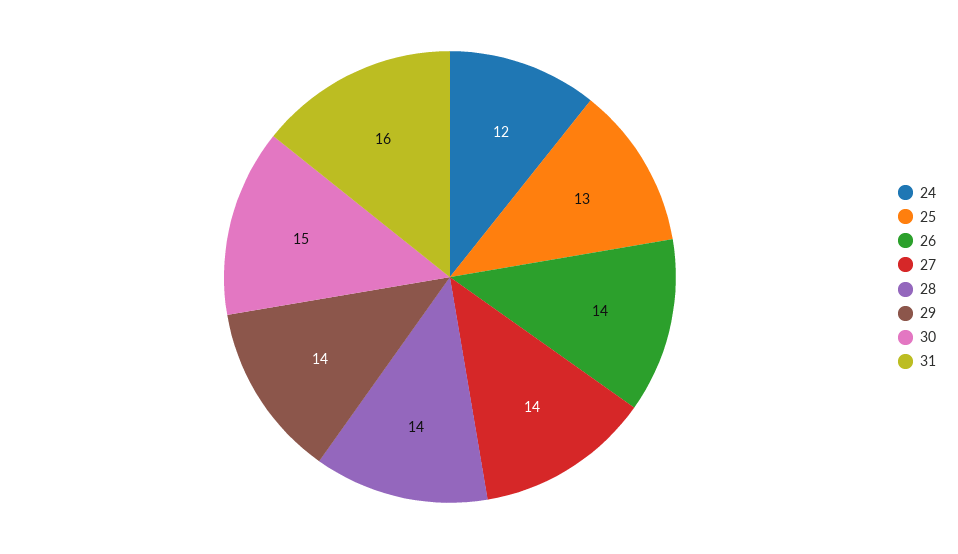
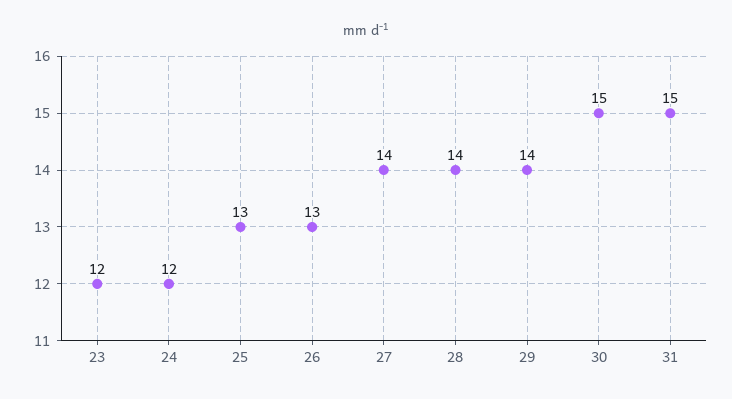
  {
    "24": 12,
    "25": 13,
-   "26": 14,
+   "26": 13,
    "27": 14,
    "28": 14,
    "29": 14,
    "30": 15,
-   "31": 16
+   "31": 15,
+   "23": 12
  }

